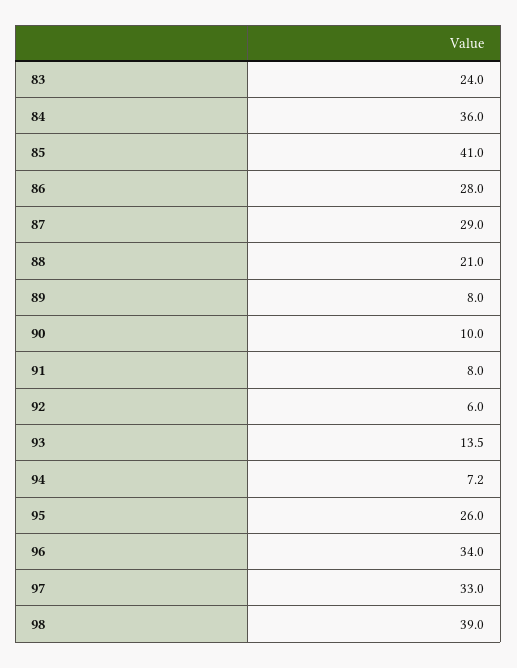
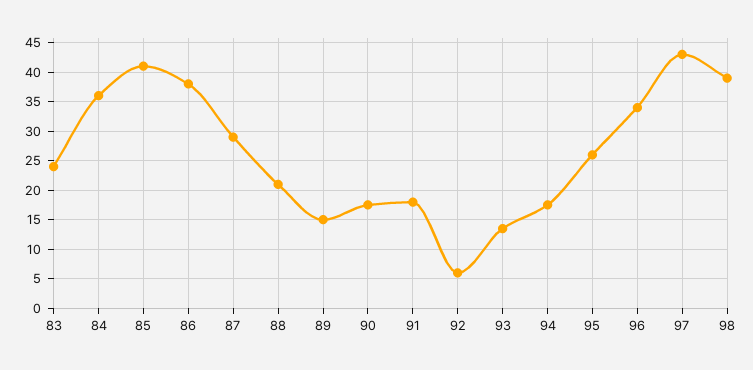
  {
    "83": 24,
    "84": 36,
    "85": 41,
-   "86": 28,
+   "86": 37.5,
    "87": 29,
    "88": 21,
-   "89": 8,
+   "89": 15,
-   "90": 10,
+   "90": 17.5,
-   "91": 8,
+   "91": 17.5,
    "92": 6,
    "93": 13.5,
-   "94": 7.2,
+   "94": 17.5,
    "95": 26,
    "96": 34,
-   "97": 33,
+   "97": 42.5,
    "98": 39
  }

